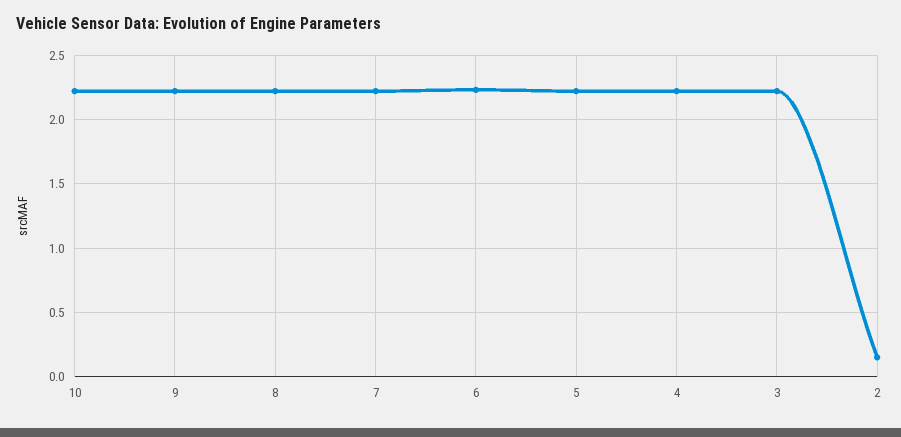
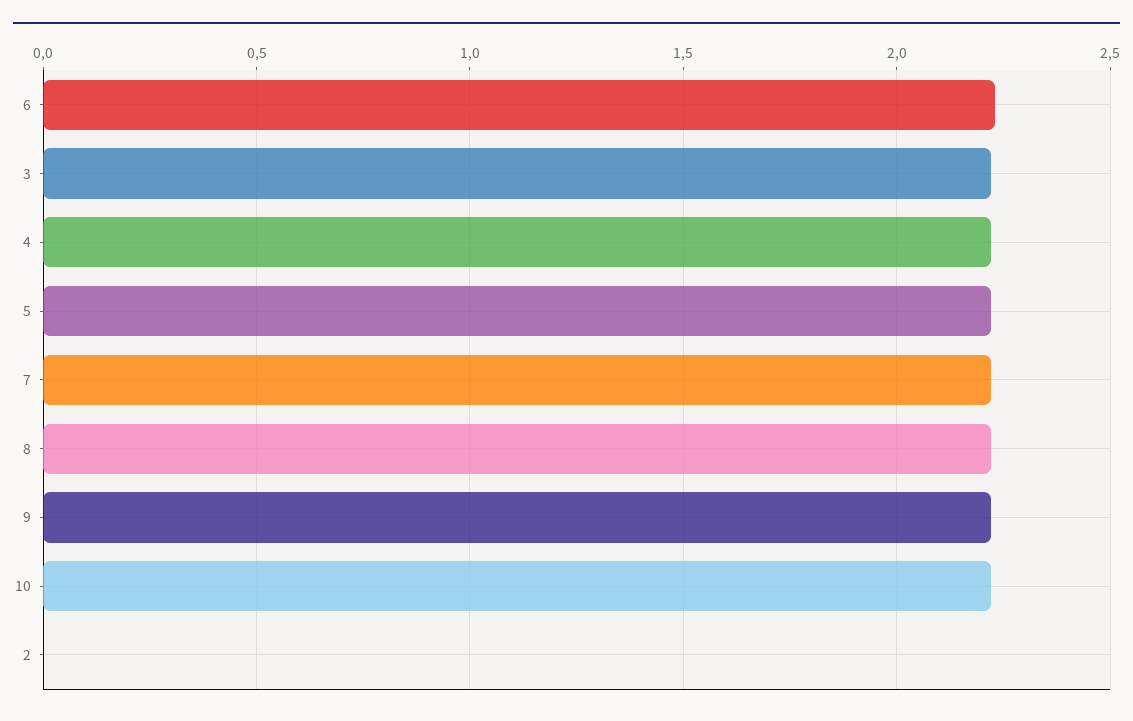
  {
    "10": 2.2,
    "9": 2.2,
    "8": 2.2,
    "7": 2.2,
    "6": 2.25,
    "5": 2.2,
    "4": 2.2,
    "3": 2.2,
-   "2": 0.15
+   "2": 0
  }

